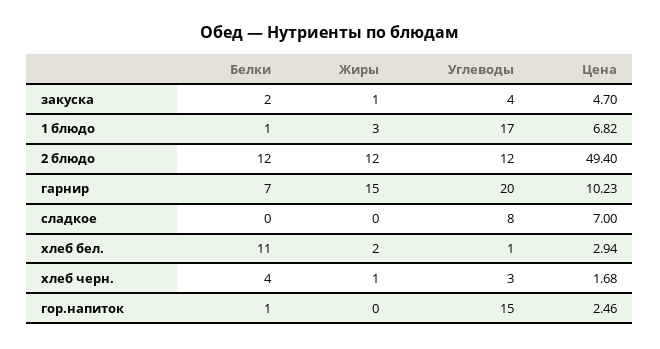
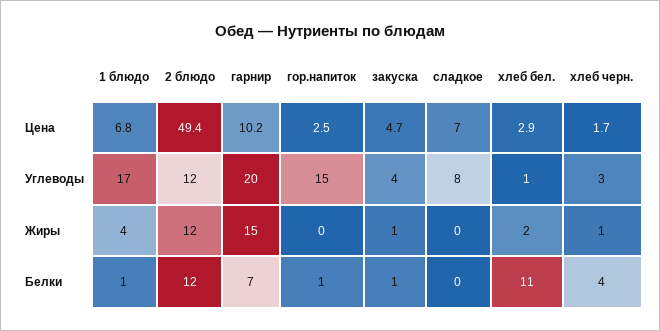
  {
    "Белки": {
-     "закуска": 2,
+     "закуска": 1,
      "1 блюдо": 1,
      "2 блюдо": 12,
      "гарнир": 7,
      "сладкое": 0,
      "хлеб бел.": 11,
      "хлеб черн.": 4,
      "гор.напиток": 1
    },
    "Жиры": {
      "закуска": 1,
-     "1 блюдо": 3,
+     "1 блюдо": 4,
      "2 блюдо": 12,
      "гарнир": 15,
      "сладкое": 0,
      "хлеб бел.": 2,
      "хлеб черн.": 1,
      "гор.напиток": 0
    },
    "Углеводы": {
      "закуска": 4,
      "1 блюдо": 17,
      "2 блюдо": 12,
      "гарнир": 20,
      "сладкое": 8,
      "хлеб бел.": 1,
      "хлеб черн.": 3,
      "гор.напиток": 15
    },
    "Цена": {
      "закуска": 4.7,
      "1 блюдо": 6.82,
      "2 блюдо": 49.4,
      "гарнир": 10.23,
      "сладкое": 7,
      "хлеб бел.": 2.94,
      "хлеб черн.": 1.68,
      "гор.напиток": 2.46
    }
  }

